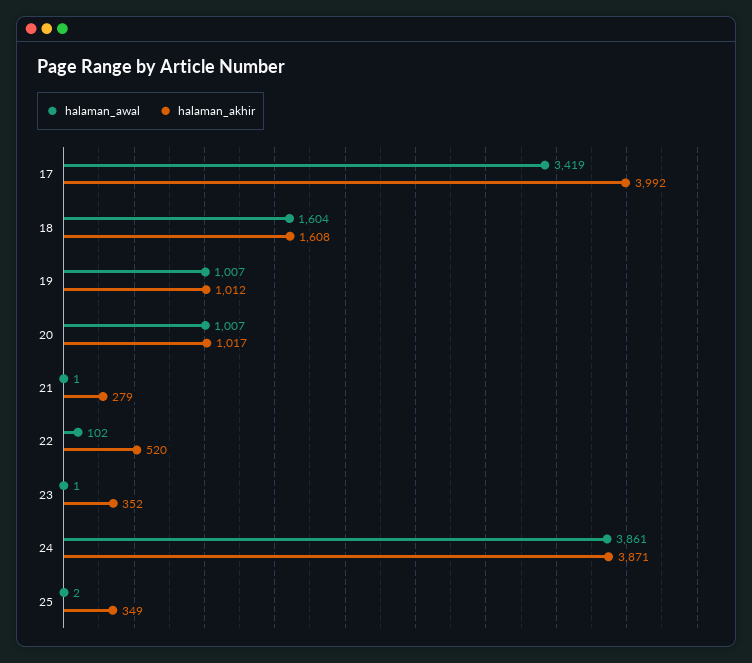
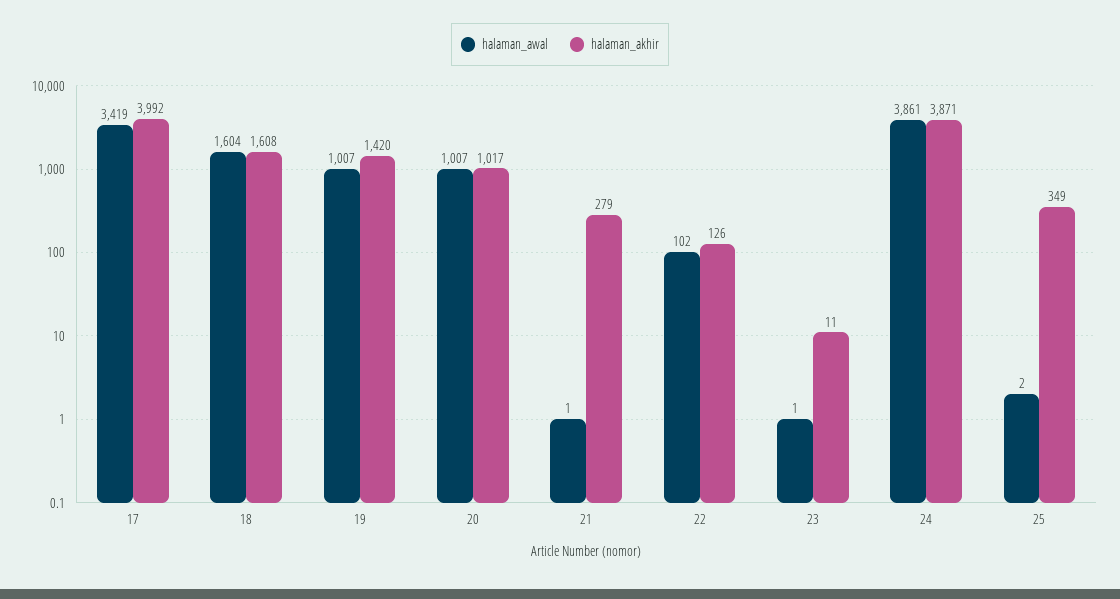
  {
    "halaman_awal": {
      "17": 3419,
      "18": 1604,
      "19": 1007,
      "20": 1007,
      "21": 1,
      "22": 102,
      "23": 1,
      "24": 3861,
      "25": 2
    },
    "halaman_akhir": {
      "17": 3992,
      "18": 1608,
-     "19": 1012,
+     "19": 1420,
      "20": 1017,
      "21": 279,
-     "22": 520,
+     "22": 126,
-     "23": 352,
+     "23": 11,
      "24": 3871,
      "25": 349
    }
  }

